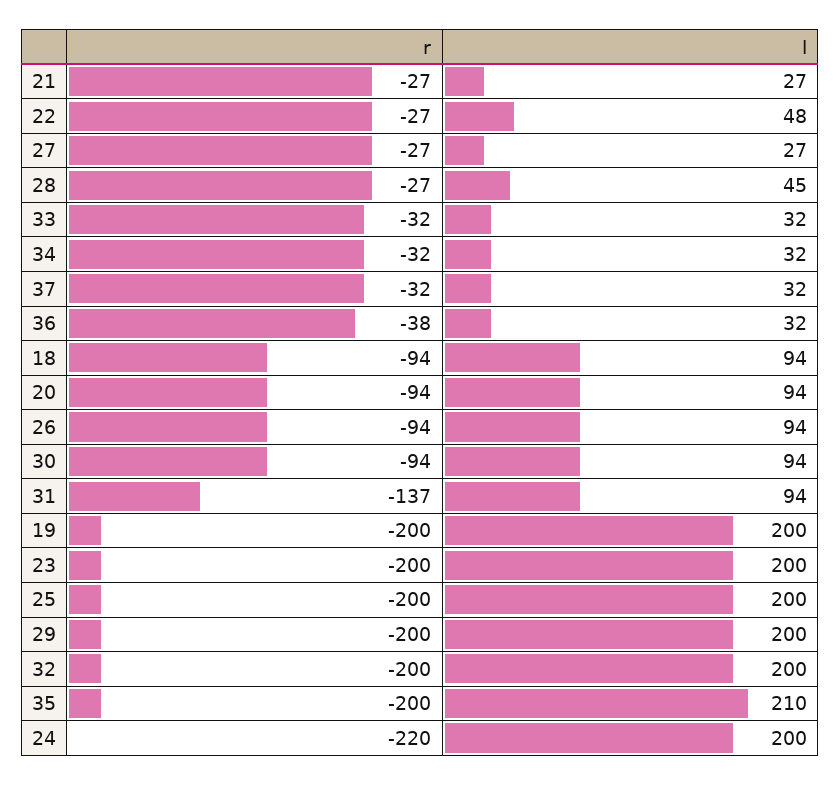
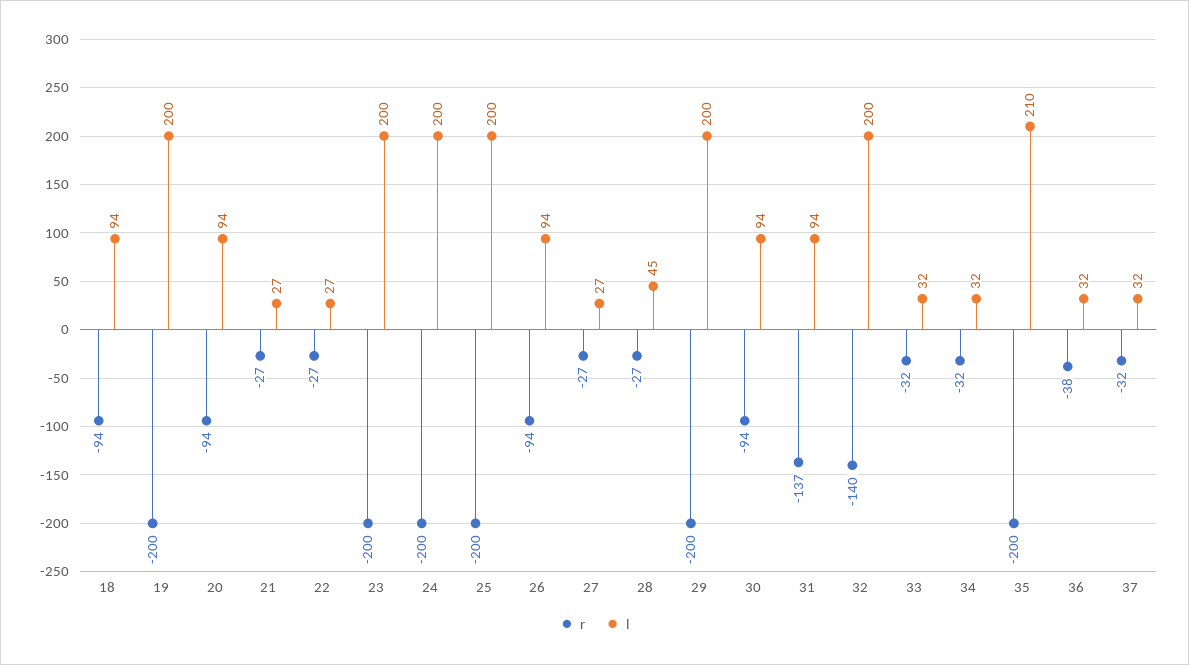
  {
    "r": {
      "21": -27,
      "22": -27,
      "27": -27,
      "28": -27,
      "33": -32,
      "34": -32,
      "37": -32,
      "36": -38,
      "18": -94,
      "20": -94,
      "26": -94,
      "30": -94,
      "31": -137,
      "19": -200,
      "23": -200,
      "25": -200,
      "29": -200,
-     "32": -200,
+     "32": -140,
      "35": -200,
-     "24": -220
+     "24": -200
    },
    "l": {
      "21": 27,
-     "22": 48,
+     "22": 27,
      "27": 27,
      "28": 45,
      "33": 32,
      "34": 32,
      "37": 32,
      "36": 32,
      "18": 94,
      "20": 94,
      "26": 94,
      "30": 94,
      "31": 94,
      "19": 200,
      "23": 200,
      "25": 200,
      "29": 200,
      "32": 200,
      "35": 210,
      "24": 200
    }
  }

